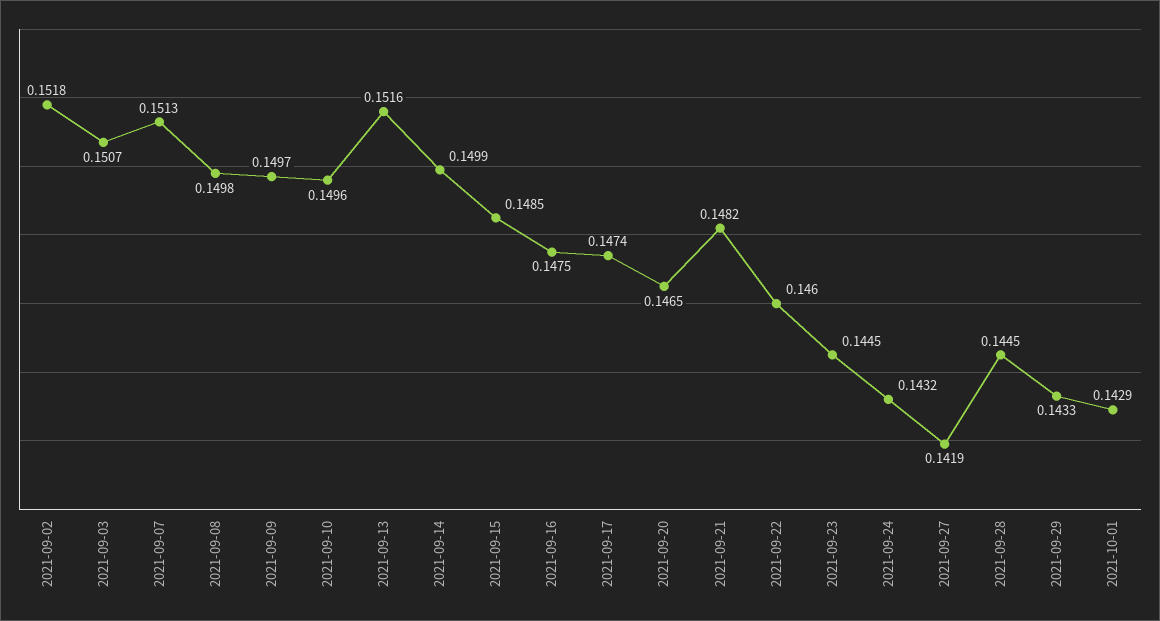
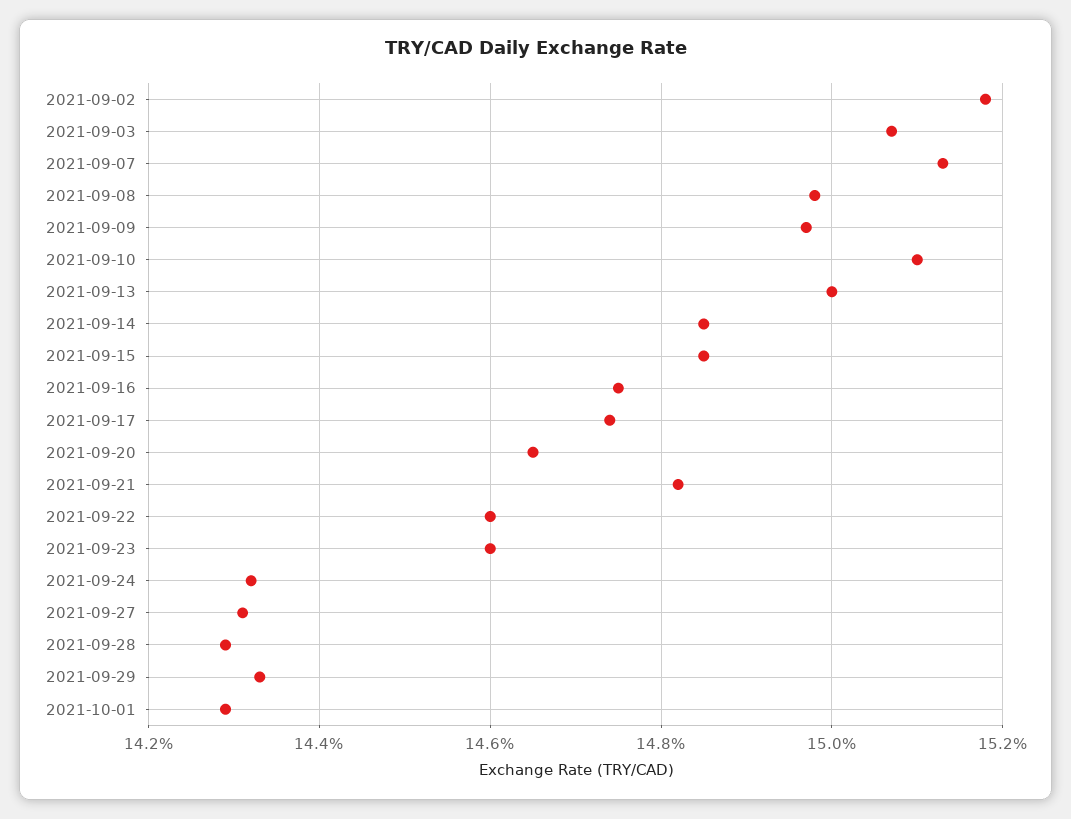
  {
    "2021-09-02": 0.1518,
    "2021-09-03": 0.1507,
    "2021-09-07": 0.1513,
    "2021-09-08": 0.1498,
    "2021-09-09": 0.1497,
-   "2021-09-10": 0.1496,
+   "2021-09-10": 0.151,
-   "2021-09-13": 0.1516,
+   "2021-09-13": 0.15,
-   "2021-09-14": 0.1499,
+   "2021-09-14": 0.1485,
    "2021-09-15": 0.1485,
    "2021-09-16": 0.1475,
    "2021-09-17": 0.1474,
    "2021-09-20": 0.1465,
    "2021-09-21": 0.1482,
    "2021-09-22": 0.146,
-   "2021-09-23": 0.1445,
+   "2021-09-23": 0.146,
    "2021-09-24": 0.1432,
-   "2021-09-27": 0.1419,
+   "2021-09-27": 0.143,
-   "2021-09-28": 0.1445,
+   "2021-09-28": 0.143,
    "2021-09-29": 0.1433,
    "2021-10-01": 0.1429
  }

